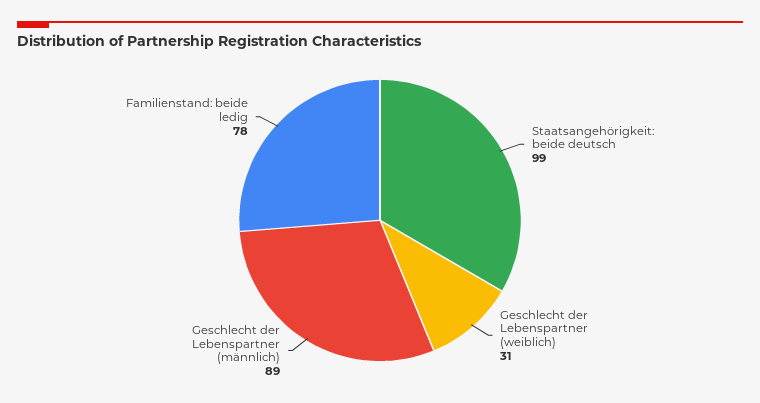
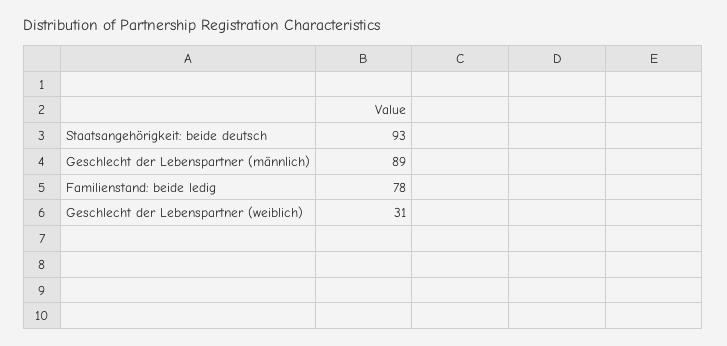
  {
-   "Staatsangehörigkeit: beide deutsch": 99,
+   "Staatsangehörigkeit: beide deutsch": 93,
    "Geschlecht der Lebenspartner (weiblich)": 31,
    "Geschlecht der Lebenspartner (männlich)": 89,
    "Familienstand: beide ledig": 78
  }

